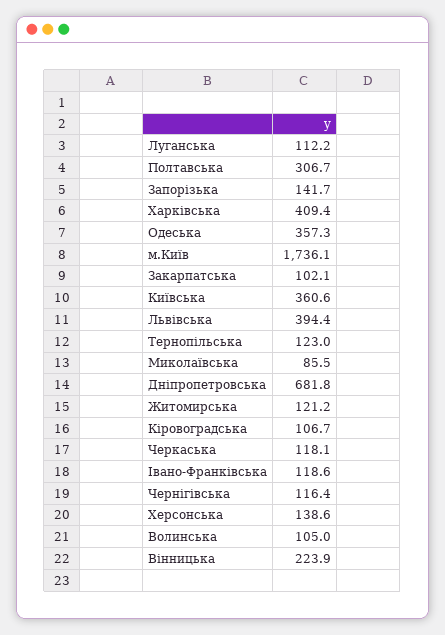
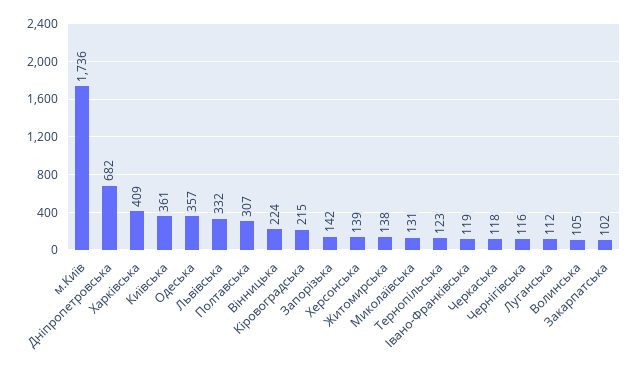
  {
    "Луганська": 112.2,
    "Полтавська": 306.7,
    "Запорізька": 141.7,
    "Харківська": 409.4,
    "Одеська": 357.3,
    "м.Київ": 1736.1,
    "Закарпатська": 102.1,
    "Київська": 360.6,
-   "Львівська": 394.4,
+   "Львівська": 332,
    "Тернопільська": 123,
-   "Миколаївська": 85.5,
+   "Миколаївська": 131,
    "Дніпропетровська": 681.8,
-   "Житомирська": 121.2,
+   "Житомирська": 138,
-   "Кіровоградська": 106.7,
+   "Кіровоградська": 215,
    "Черкаська": 118.1,
    "Івано-Франківська": 118.6,
    "Чернігівська": 116.4,
    "Херсонська": 138.6,
    "Волинська": 105,
    "Вінницька": 223.9
  }

